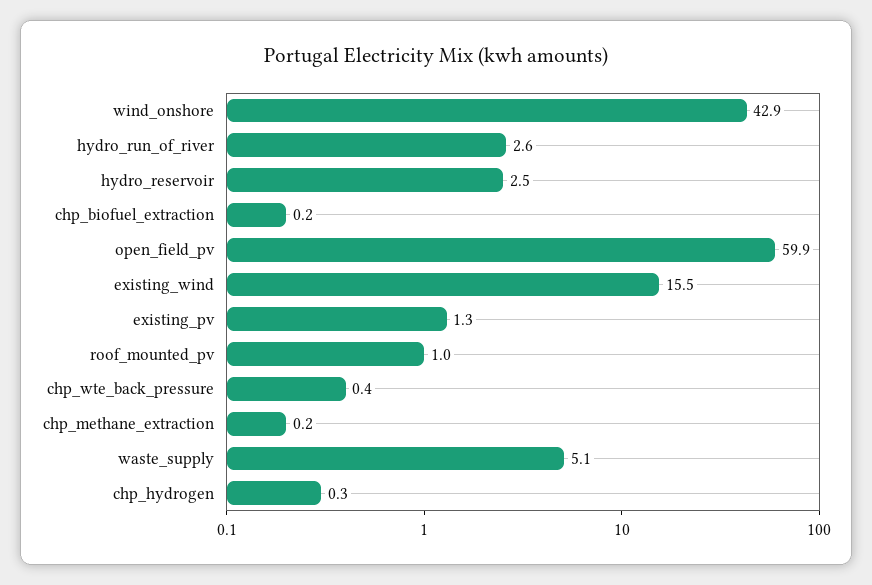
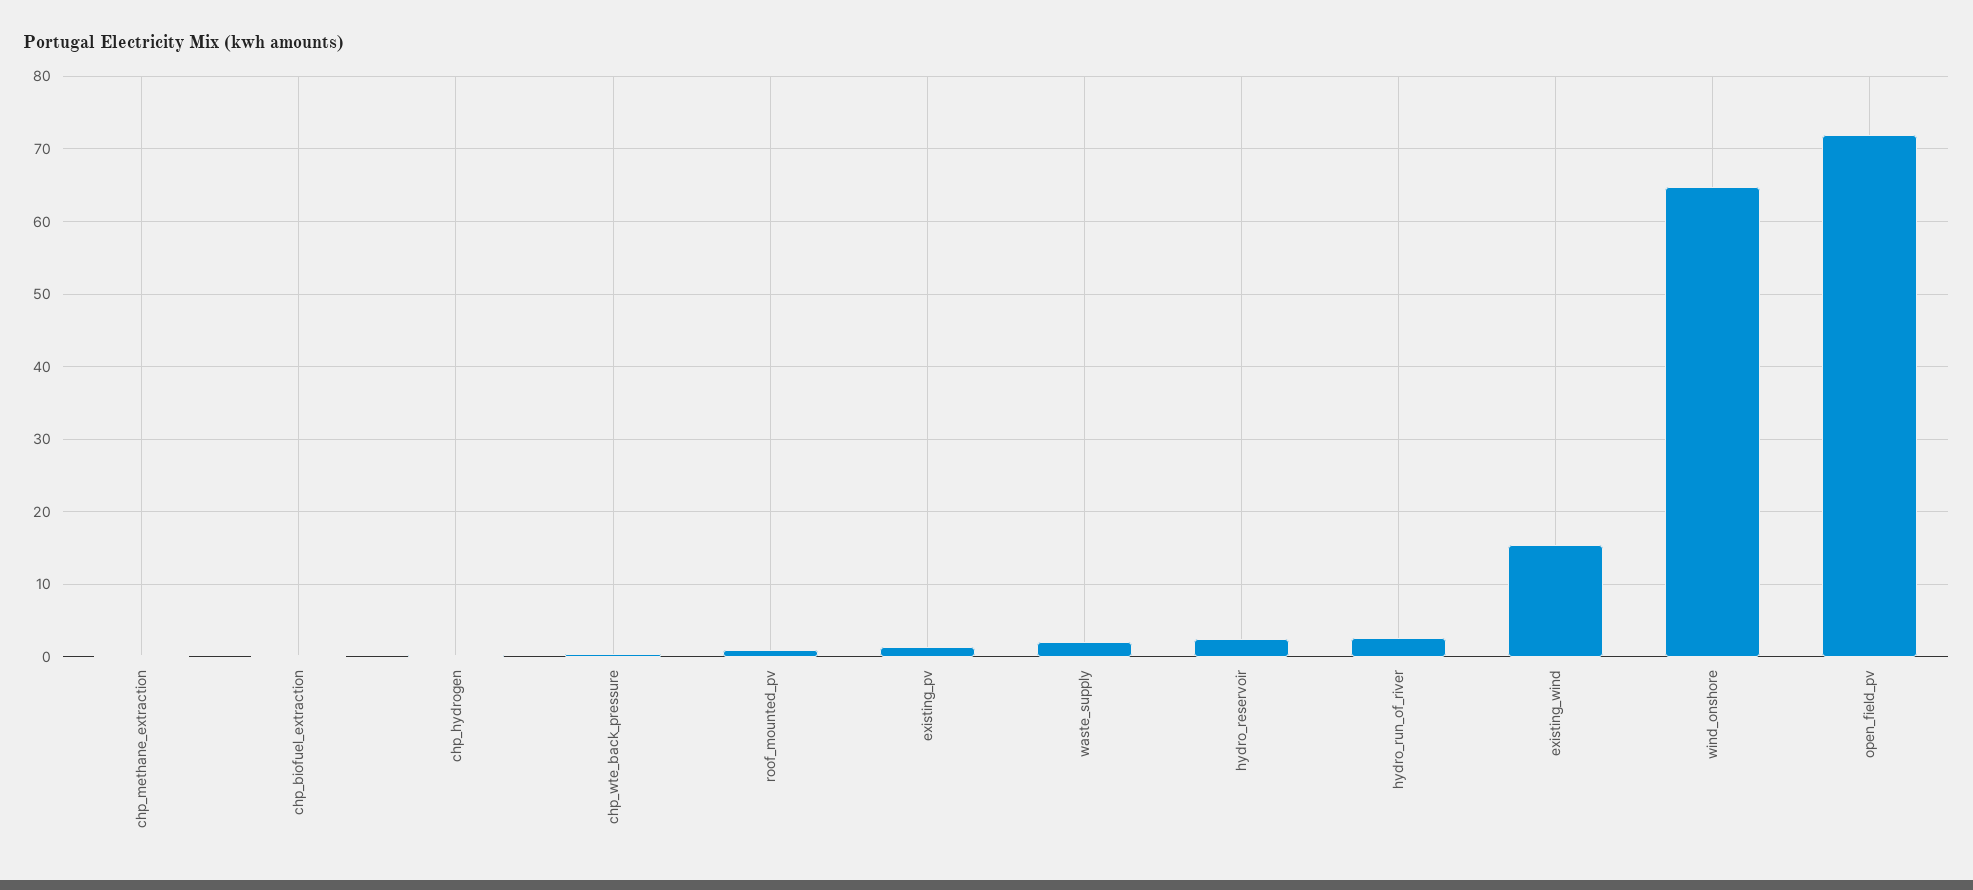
  {
-   "wind_onshore": 42.9,
+   "wind_onshore": 65,
    "hydro_run_of_river": 2.6,
    "hydro_reservoir": 2.5,
    "chp_biofuel_extraction": 0.2,
-   "open_field_pv": 59.9,
+   "open_field_pv": 72,
    "existing_wind": 15.5,
    "existing_pv": 1.3,
    "roof_mounted_pv": 1,
    "chp_wte_back_pressure": 0.4,
    "chp_methane_extraction": 0.2,
-   "waste_supply": 5.1,
+   "waste_supply": 2,
    "chp_hydrogen": 0.3
  }

